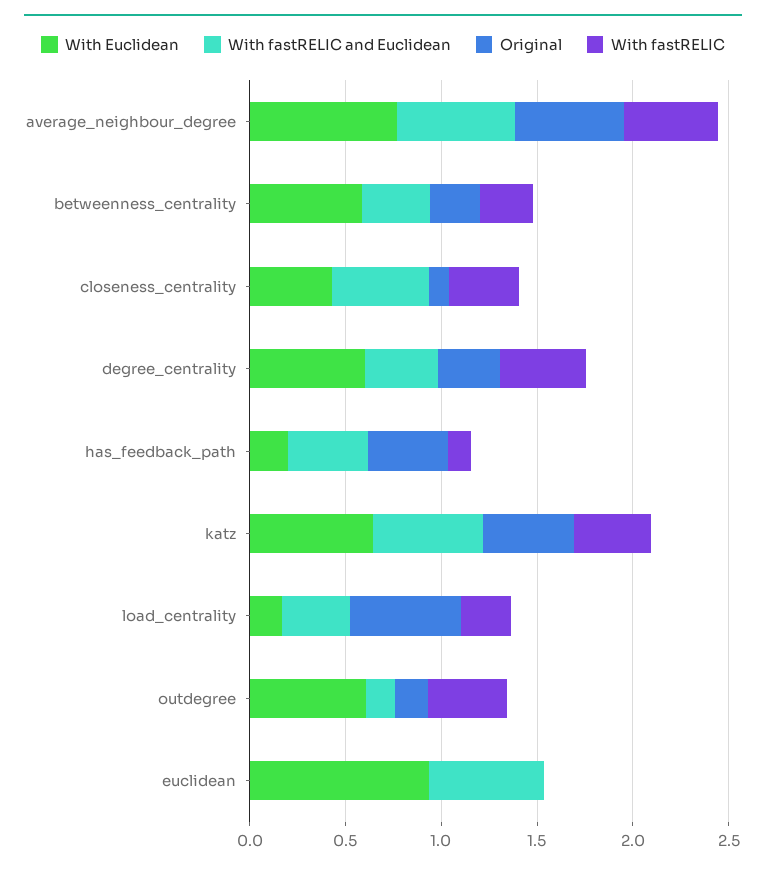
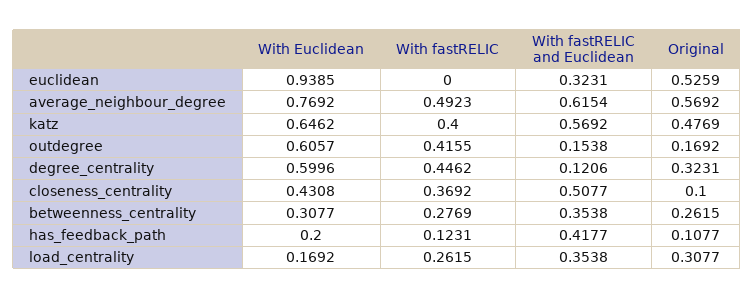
  {
    "With Euclidean": {
      "average_neighbour_degree": 0.7692,
-     "betweenness_centrality": 0.6,
+     "betweenness_centrality": 0.3077,
      "closeness_centrality": 0.4308,
      "degree_centrality": 0.5996,
      "has_feedback_path": 0.2,
      "katz": 0.6462,
      "load_centrality": 0.1692,
      "outdegree": 0.6057,
      "euclidean": 0.9385
    },
    "With fastRELIC and Euclidean": {
      "average_neighbour_degree": 0.6154,
      "betweenness_centrality": 0.3538,
      "closeness_centrality": 0.5077,
-     "degree_centrality": 0.4,
+     "degree_centrality": 0.1206,
      "has_feedback_path": 0.4177,
      "katz": 0.5692,
      "load_centrality": 0.3538,
      "outdegree": 0.1538,
-     "euclidean": 0.6
+     "euclidean": 0.3231
    },
    "Original": {
      "average_neighbour_degree": 0.5692,
      "betweenness_centrality": 0.2615,
      "closeness_centrality": 0.1,
      "degree_centrality": 0.3231,
-     "has_feedback_path": 0.4,
+     "has_feedback_path": 0.1077,
      "katz": 0.4769,
-     "load_centrality": 0.6,
+     "load_centrality": 0.3077,
      "outdegree": 0.1692,
-     "euclidean": 0
+     "euclidean": 0.5259
    },
    "With fastRELIC": {
      "average_neighbour_degree": 0.4923,
      "betweenness_centrality": 0.2769,
      "closeness_centrality": 0.3692,
      "degree_centrality": 0.4462,
      "has_feedback_path": 0.1231,
      "katz": 0.4,
      "load_centrality": 0.2615,
      "outdegree": 0.4155,
      "euclidean": 0
    }
  }

